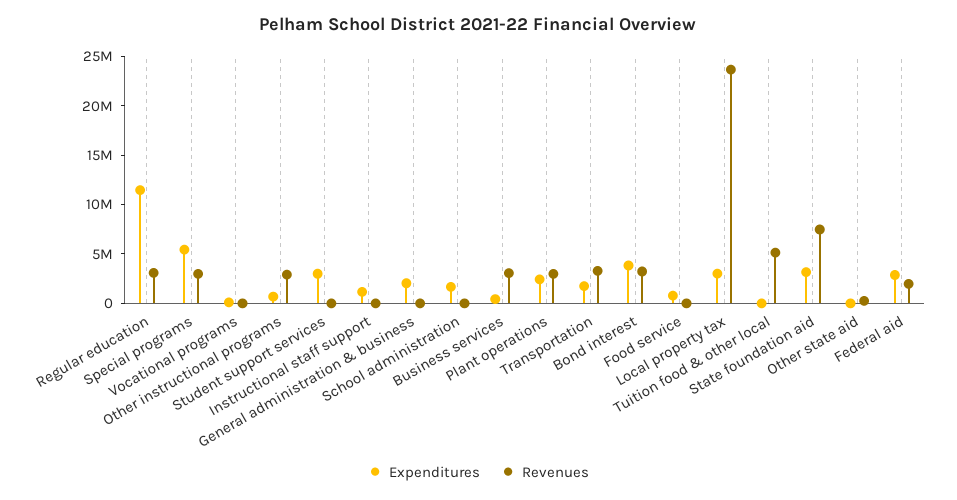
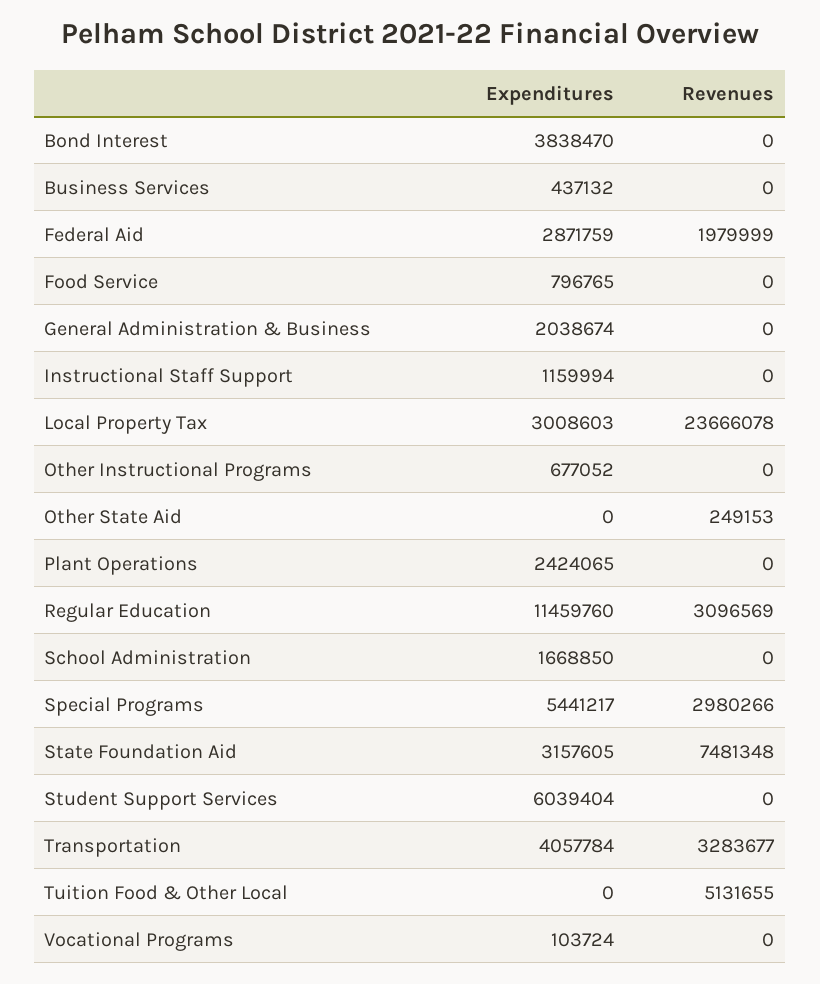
  {
    "Expenditures": {
      "Regular education": 11459760,
      "Special programs": 5441217,
      "Vocational programs": 103724,
      "Other instructional programs": 677052,
-     "Student support services": 3000000,
+     "Student support services": 6039404,
      "Instructional staff support": 1159994,
      "General administration & business": 2038674,
      "School administration": 1668850,
      "Business services": 437132,
      "Plant operations": 2424065,
-     "Transportation": 2000000,
+     "Transportation": 4057784,
      "Bond interest": 3838470,
      "Food service": 796765,
      "Local property tax": 3008603,
      "Tuition food & other local": 0,
      "State foundation aid": 3157605,
      "Other state aid": 0,
      "Federal aid": 2871759
    },
    "Revenues": {
      "Regular education": 3096569,
      "Special programs": 2980266,
      "Vocational programs": 0,
-     "Other instructional programs": 3000000,
+     "Other instructional programs": 0,
      "Student support services": 0,
      "Instructional staff support": 0,
      "General administration & business": 0,
      "School administration": 0,
-     "Business services": 3000000,
+     "Business services": 0,
-     "Plant operations": 3000000,
+     "Plant operations": 0,
      "Transportation": 3283677,
-     "Bond interest": 3000000,
+     "Bond interest": 0,
      "Food service": 0,
      "Local property tax": 23666078,
      "Tuition food & other local": 5131655,
      "State foundation aid": 7481348,
      "Other state aid": 249153,
      "Federal aid": 1979999
    }
  }

